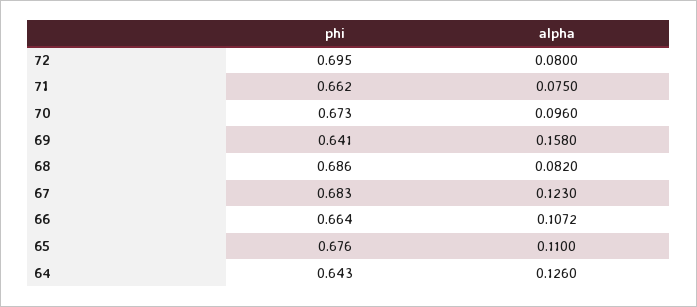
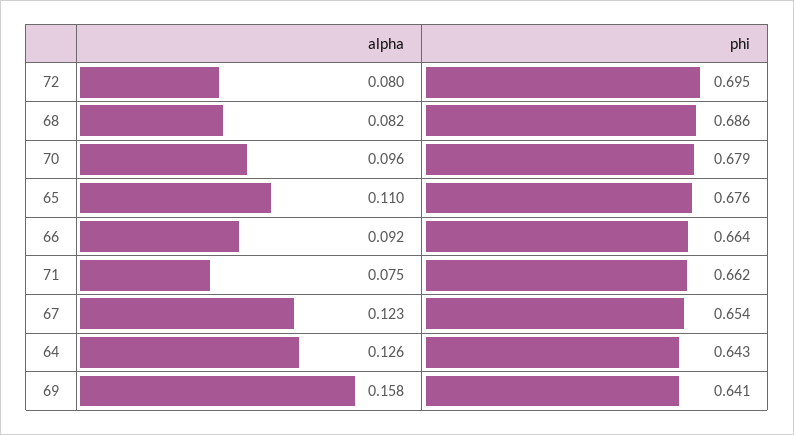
  {
    "phi": {
      "72": 0.695,
      "71": 0.662,
-     "70": 0.673,
+     "70": 0.679,
      "69": 0.641,
      "68": 0.686,
-     "67": 0.683,
+     "67": 0.654,
      "66": 0.664,
      "65": 0.676,
      "64": 0.643
    },
    "alpha": {
      "72": 0.08,
      "71": 0.075,
      "70": 0.096,
      "69": 0.158,
      "68": 0.082,
      "67": 0.123,
-     "66": 0.1072,
+     "66": 0.092,
      "65": 0.11,
      "64": 0.126
    }
  }

